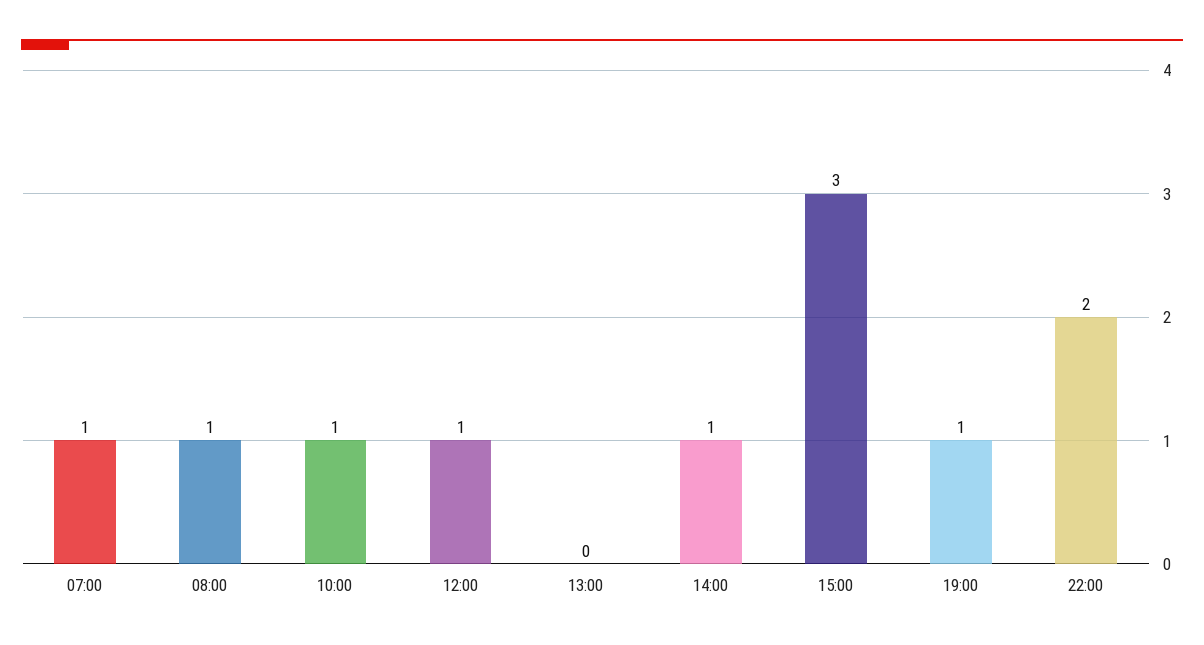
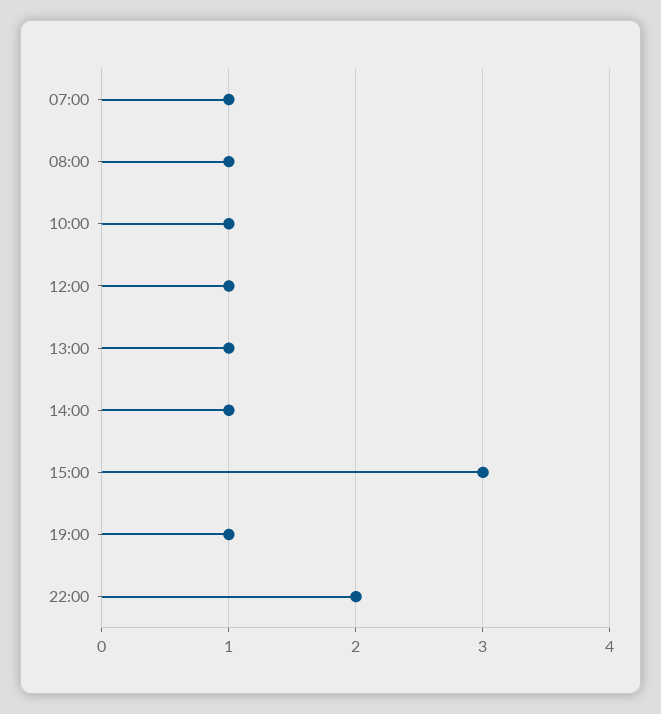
  {
    "07:00": 1,
    "08:00": 1,
    "10:00": 1,
    "12:00": 1,
-   "13:00": 0,
+   "13:00": 1,
    "14:00": 1,
    "15:00": 3,
    "19:00": 1,
    "22:00": 2
  }

